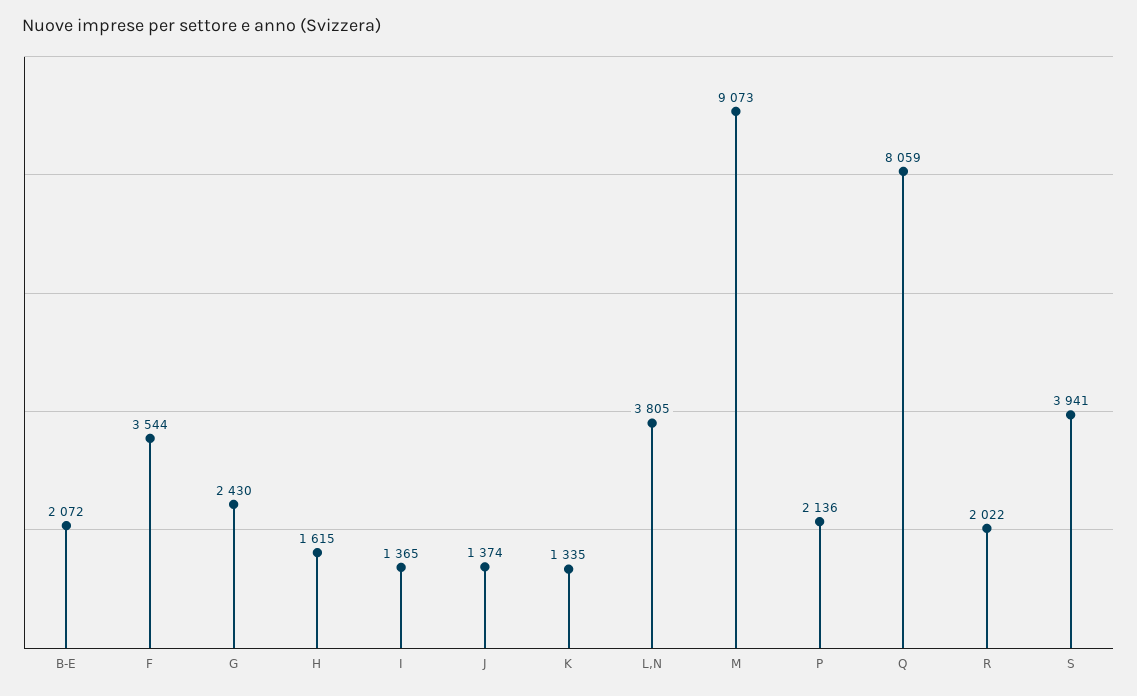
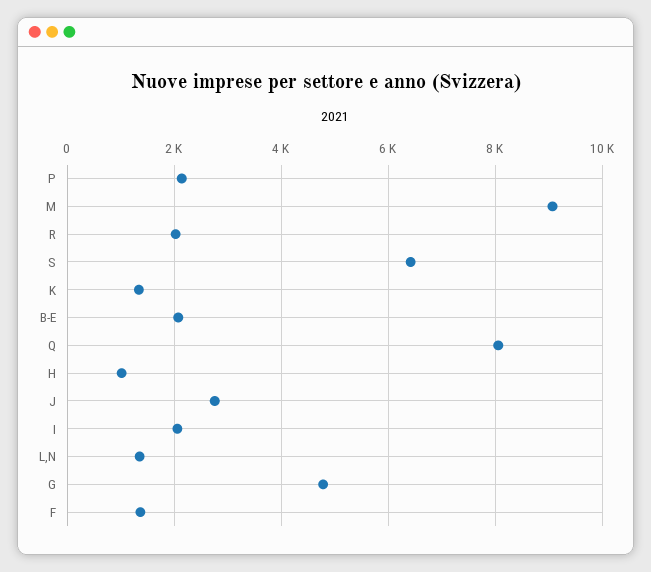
  {
    "B-E": 2072,
-   "F": 3544,
+   "F": 1400,
-   "G": 2430,
+   "G": 4800,
-   "H": 1615,
+   "H": 1000,
-   "I": 1365,
+   "I": 2000,
-   "J": 1374,
+   "J": 2800,
    "K": 1335,
-   "L,N": 3805,
+   "L,N": 1400,
    "M": 9073,
    "P": 2136,
    "Q": 8059,
    "R": 2022,
-   "S": 3941
+   "S": 6400
  }

